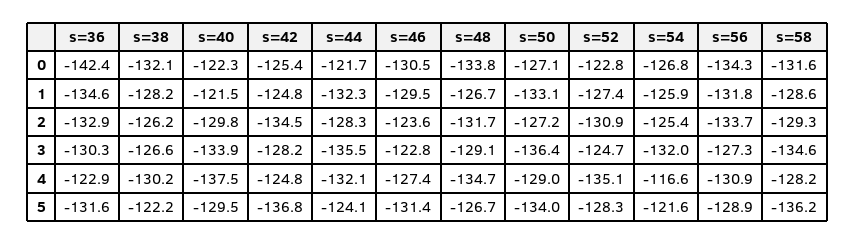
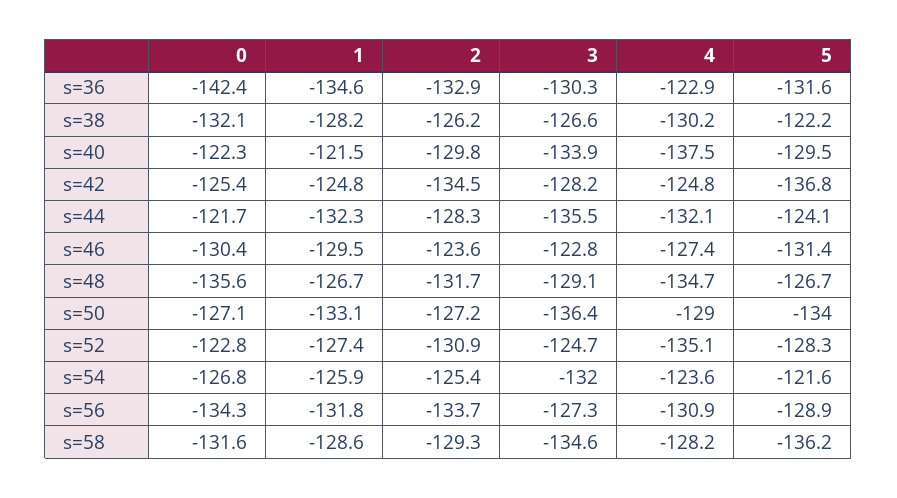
  {
    "s=36": {
      "0": -142.4,
      "1": -134.6,
      "2": -132.9,
      "3": -130.3,
      "4": -122.9,
      "5": -131.6
    },
    "s=38": {
      "0": -132.1,
      "1": -128.2,
      "2": -126.2,
      "3": -126.6,
      "4": -130.2,
      "5": -122.2
    },
    "s=40": {
      "0": -122.3,
      "1": -121.5,
      "2": -129.8,
      "3": -133.9,
      "4": -137.5,
      "5": -129.5
    },
    "s=42": {
      "0": -125.4,
      "1": -124.8,
      "2": -134.5,
      "3": -128.2,
      "4": -124.8,
      "5": -136.8
    },
    "s=44": {
      "0": -121.7,
      "1": -132.3,
      "2": -128.3,
      "3": -135.5,
      "4": -132.1,
      "5": -124.1
    },
    "s=46": {
-     "0": -130.5,
+     "0": -130.4,
      "1": -129.5,
      "2": -123.6,
      "3": -122.8,
      "4": -127.4,
      "5": -131.4
    },
    "s=48": {
-     "0": -133.8,
+     "0": -135.6,
      "1": -126.7,
      "2": -131.7,
      "3": -129.1,
      "4": -134.7,
      "5": -126.7
    },
    "s=50": {
      "0": -127.1,
      "1": -133.1,
      "2": -127.2,
      "3": -136.4,
      "4": -129,
      "5": -134
    },
    "s=52": {
      "0": -122.8,
      "1": -127.4,
      "2": -130.9,
      "3": -124.7,
      "4": -135.1,
      "5": -128.3
    },
    "s=54": {
      "0": -126.8,
      "1": -125.9,
      "2": -125.4,
      "3": -132,
-     "4": -116.6,
+     "4": -123.6,
      "5": -121.6
    },
    "s=56": {
      "0": -134.3,
      "1": -131.8,
      "2": -133.7,
      "3": -127.3,
      "4": -130.9,
      "5": -128.9
    },
    "s=58": {
      "0": -131.6,
      "1": -128.6,
      "2": -129.3,
      "3": -134.6,
      "4": -128.2,
      "5": -136.2
    }
  }

